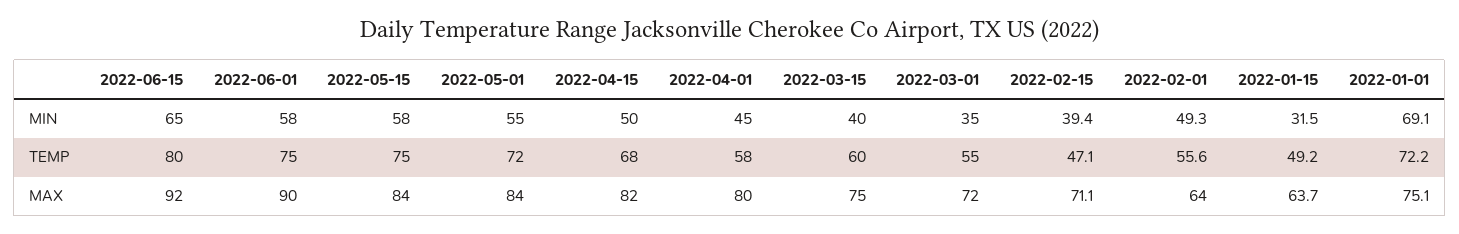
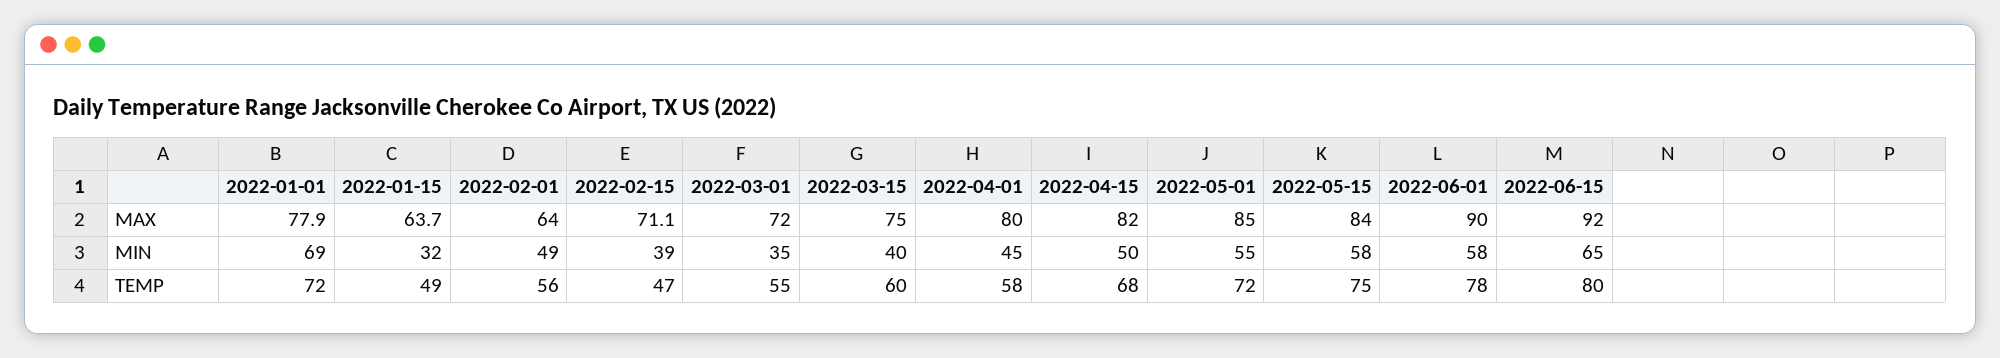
  {
    "2022-06-15": {
      "MIN": 65,
      "TEMP": 80,
      "MAX": 92
    },
    "2022-06-01": {
      "MIN": 58,
-     "TEMP": 75,
+     "TEMP": 78,
      "MAX": 90
    },
    "2022-05-15": {
      "MIN": 58,
      "TEMP": 75,
      "MAX": 84
    },
    "2022-05-01": {
      "MIN": 55,
      "TEMP": 72,
-     "MAX": 84
+     "MAX": 85
    },
    "2022-04-15": {
      "MIN": 50,
      "TEMP": 68,
      "MAX": 82
    },
    "2022-04-01": {
      "MIN": 45,
      "TEMP": 58,
      "MAX": 80
    },
    "2022-03-15": {
      "MIN": 40,
      "TEMP": 60,
      "MAX": 75
    },
    "2022-03-01": {
      "MIN": 35,
      "TEMP": 55,
      "MAX": 72
    },
    "2022-02-15": {
      "MIN": 39.4,
      "TEMP": 47.1,
      "MAX": 71.1
    },
    "2022-02-01": {
      "MIN": 49.3,
      "TEMP": 55.6,
      "MAX": 64
    },
    "2022-01-15": {
      "MIN": 31.5,
      "TEMP": 49.2,
      "MAX": 63.7
    },
    "2022-01-01": {
      "MIN": 69.1,
      "TEMP": 72.2,
-     "MAX": 75.1
+     "MAX": 77.9
    }
  }

